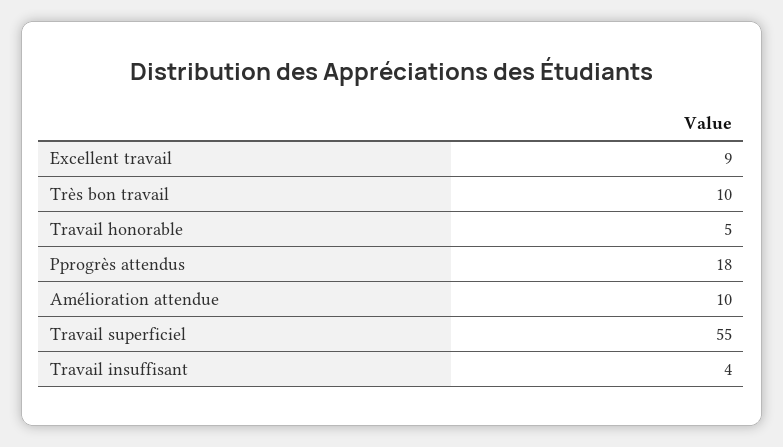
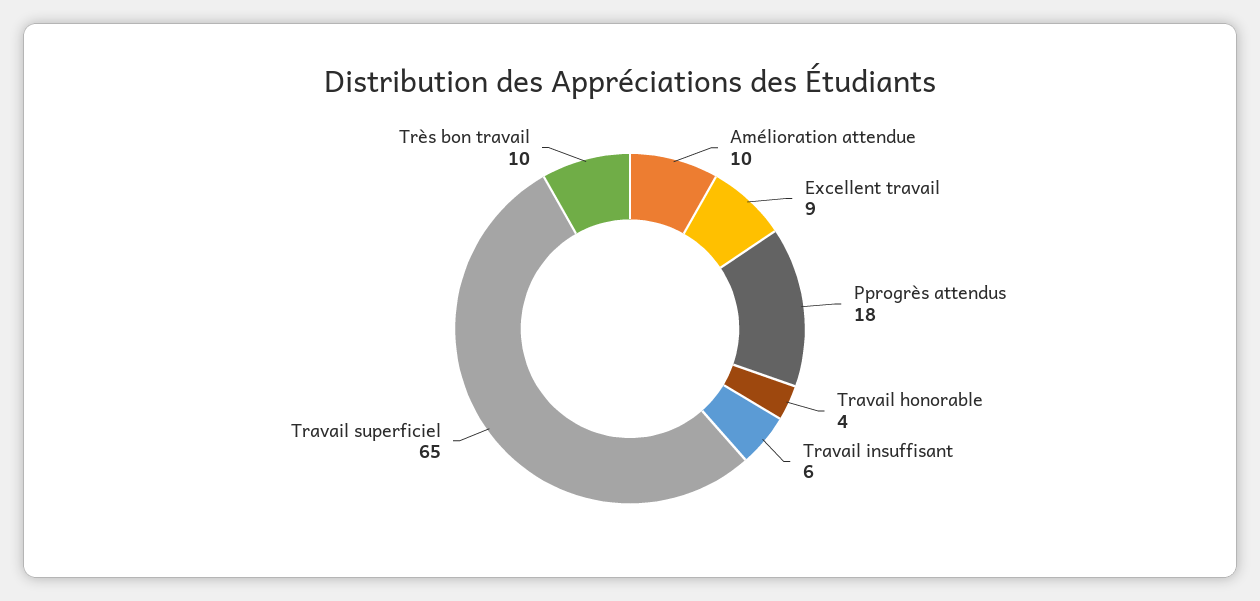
  {
    "Excellent travail": 9,
    "Très bon travail": 10,
-   "Travail honorable": 5,
+   "Travail honorable": 4,
    "Pprogrès attendus": 18,
    "Amélioration attendue": 10,
-   "Travail superficiel": 55,
+   "Travail superficiel": 65,
-   "Travail insuffisant": 4
+   "Travail insuffisant": 6
  }

